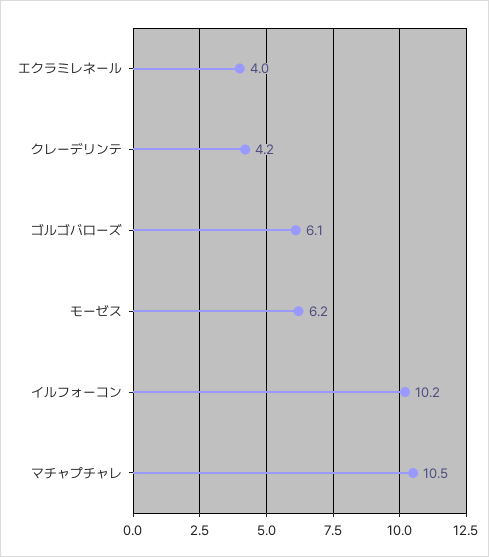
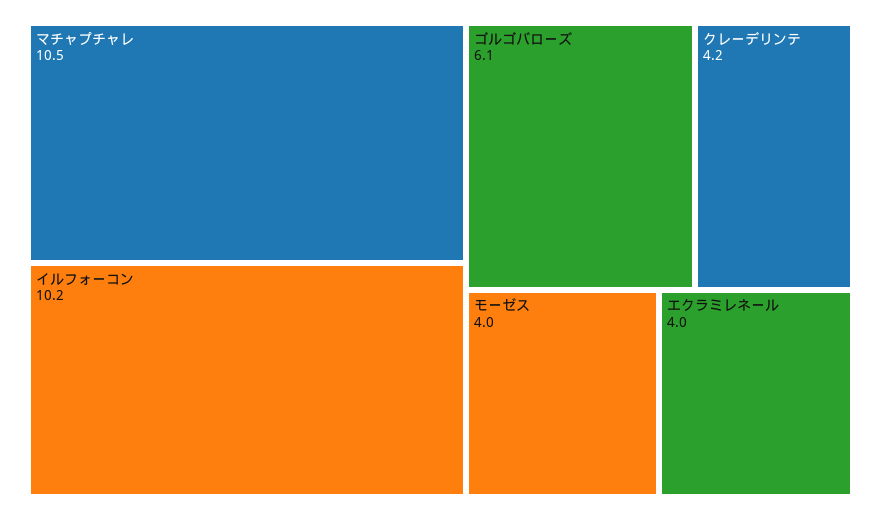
  {
    "エクラミレネール": 4,
    "クレーデリンテ": 4.2,
    "ゴルゴバローズ": 6.1,
-   "モーゼス": 6.2,
+   "モーゼス": 4,
    "イルフォーコン": 10.2,
    "マチャプチャレ": 10.5
  }

